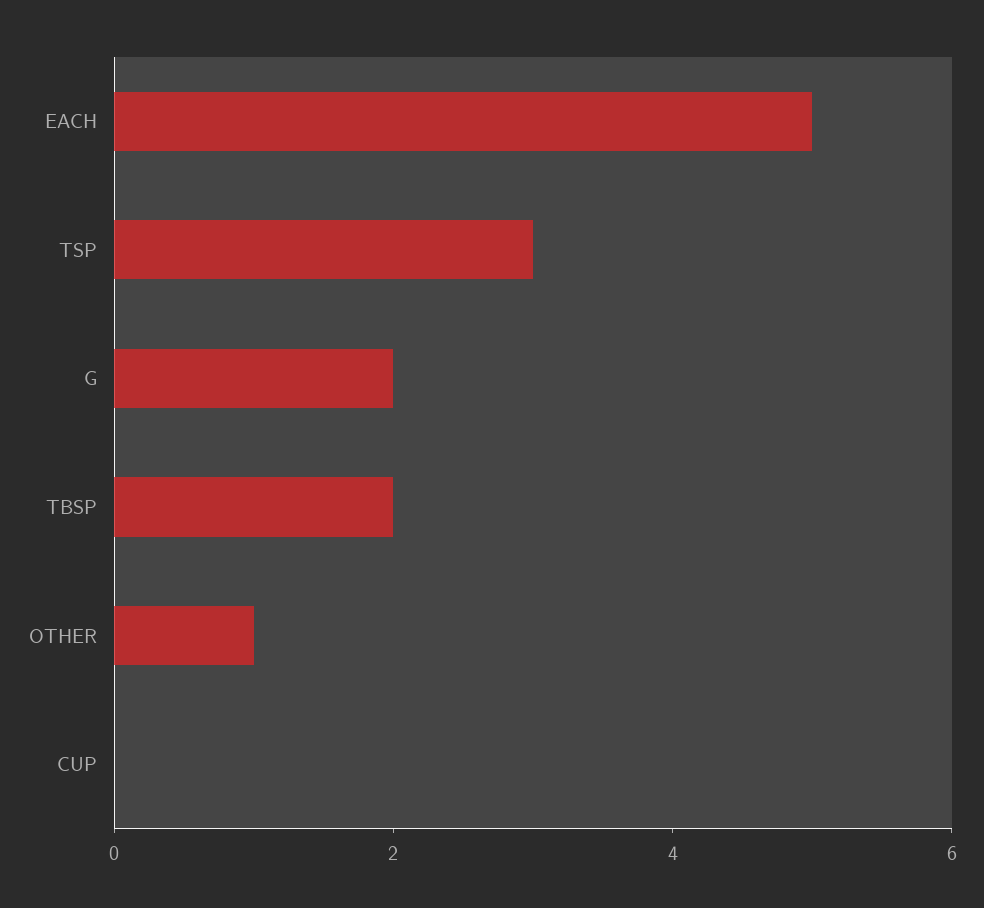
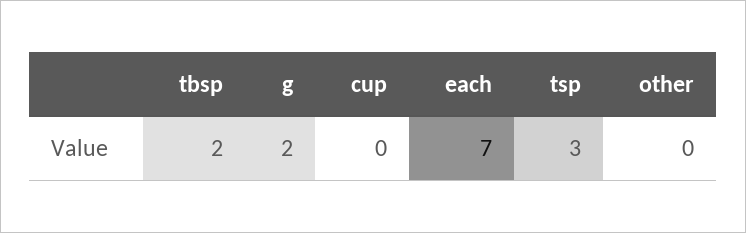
  {
-   "EACH": 5,
+   "EACH": 7,
    "TSP": 3,
    "G": 2,
    "TBSP": 2,
-   "OTHER": 1,
+   "OTHER": 0,
    "CUP": 0
  }

